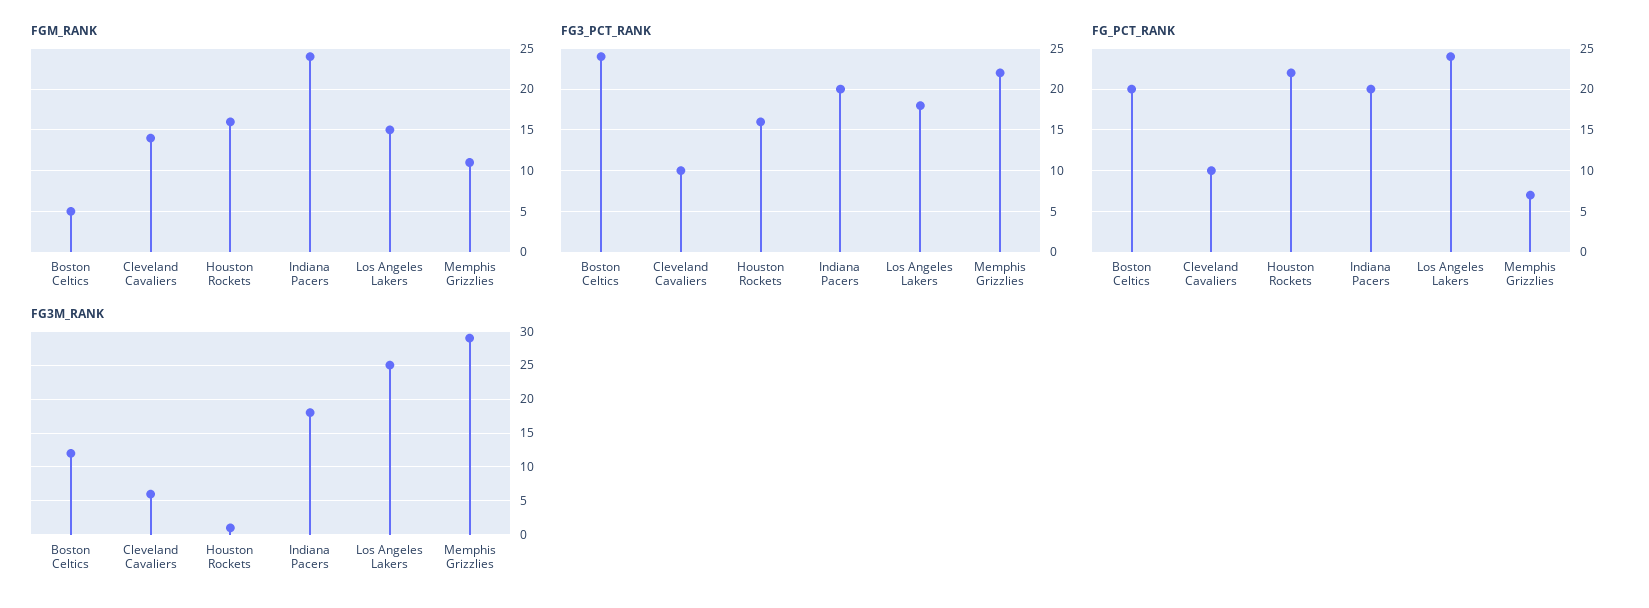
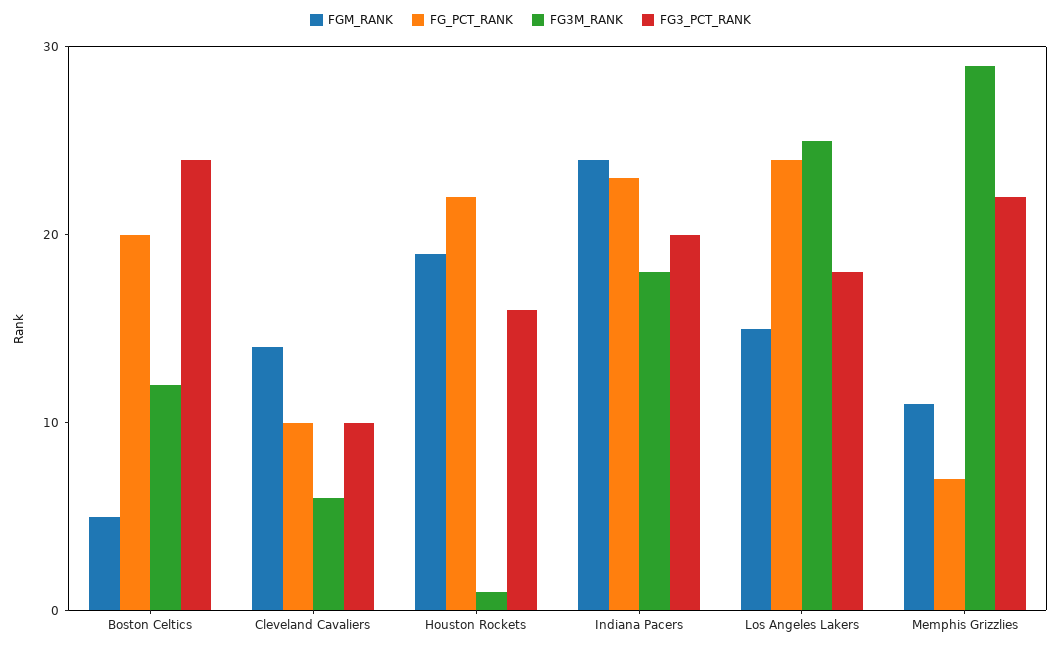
  {
    "FGM_RANK": {
      "Boston Celtics": 5,
      "Cleveland Cavaliers": 14,
-     "Houston Rockets": 16,
+     "Houston Rockets": 19,
      "Indiana Pacers": 24,
      "Los Angeles Lakers": 15,
      "Memphis Grizzlies": 11
    },
    "FG3_PCT_RANK": {
      "Boston Celtics": 24,
      "Cleveland Cavaliers": 10,
      "Houston Rockets": 16,
      "Indiana Pacers": 20,
      "Los Angeles Lakers": 18,
      "Memphis Grizzlies": 22
    },
    "FG_PCT_RANK": {
      "Boston Celtics": 20,
      "Cleveland Cavaliers": 10,
      "Houston Rockets": 22,
-     "Indiana Pacers": 20,
+     "Indiana Pacers": 23,
      "Los Angeles Lakers": 24,
      "Memphis Grizzlies": 7
    },
    "FG3M_RANK": {
      "Boston Celtics": 12,
      "Cleveland Cavaliers": 6,
      "Houston Rockets": 1,
      "Indiana Pacers": 18,
      "Los Angeles Lakers": 25,
      "Memphis Grizzlies": 29
    }
  }

